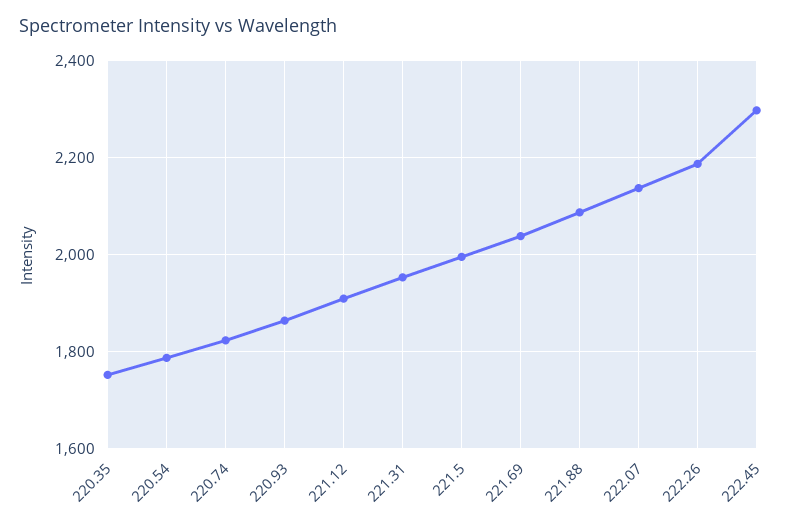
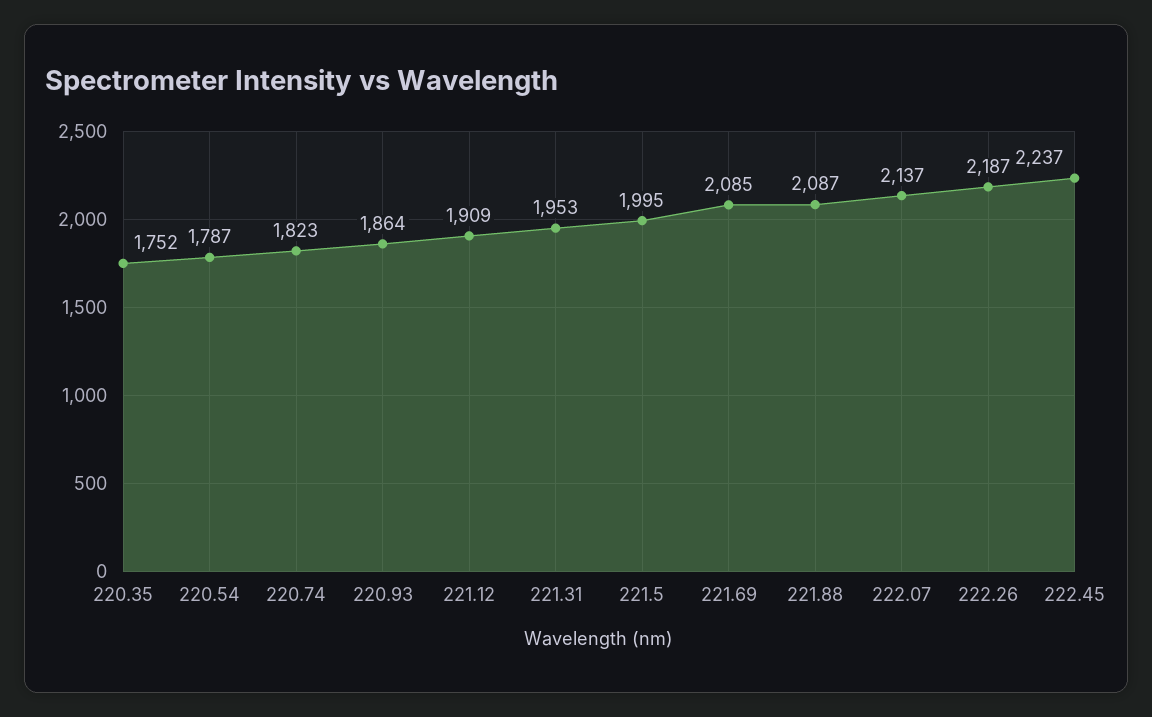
  {
    "220.35": 1752,
    "220.54": 1787,
    "220.74": 1823,
    "220.93": 1864,
    "221.12": 1909,
    "221.31": 1953,
    "221.5": 1995,
-   "221.69": 2040,
+   "221.69": 2085,
    "221.88": 2087,
    "222.07": 2137,
    "222.26": 2187,
-   "222.45": 2300
+   "222.45": 2237
  }

